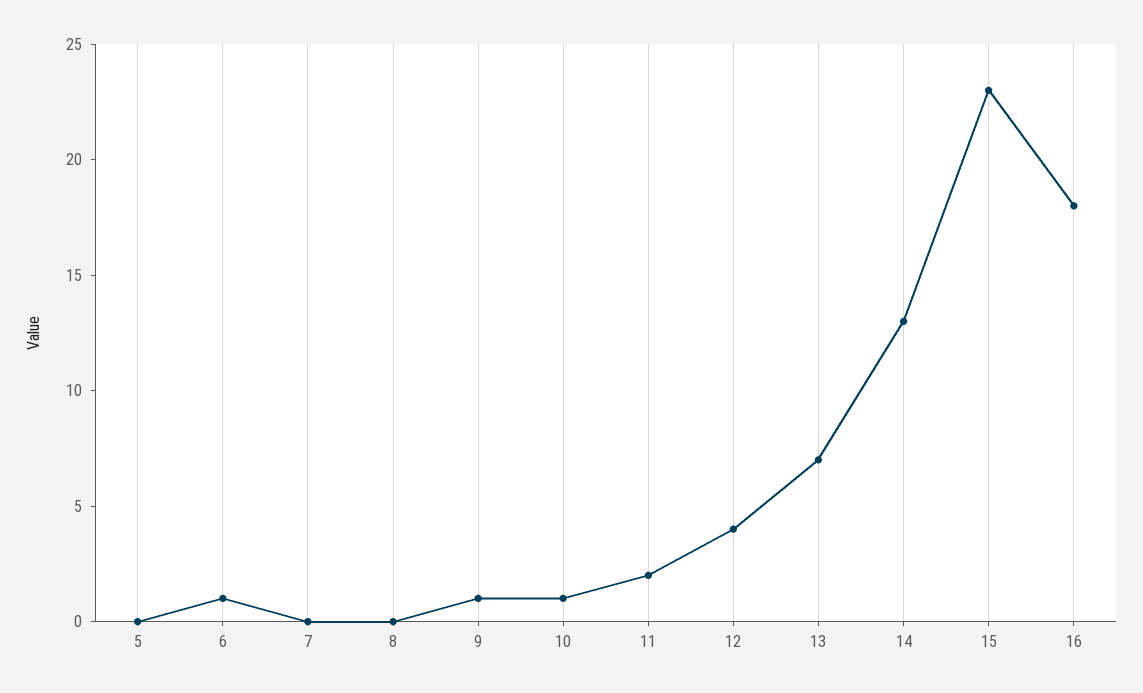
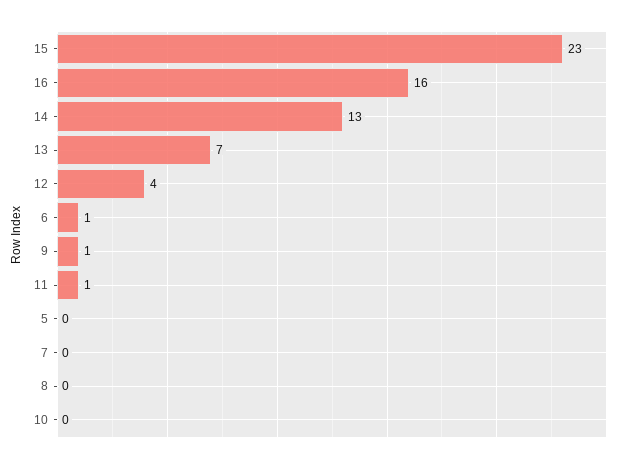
  {
    "5": 0,
    "6": 1,
    "7": 0,
    "8": 0,
    "9": 1,
-   "10": 1,
+   "10": 0,
-   "11": 2,
+   "11": 1,
    "12": 4,
    "13": 7,
    "14": 13,
    "15": 23,
-   "16": 18
+   "16": 16
  }

